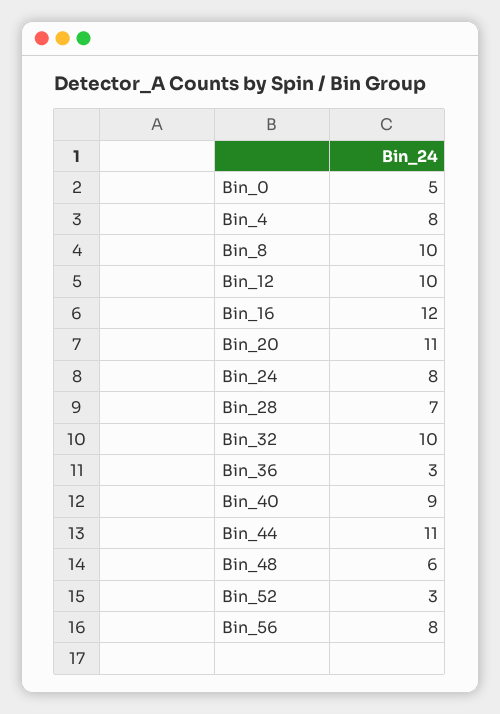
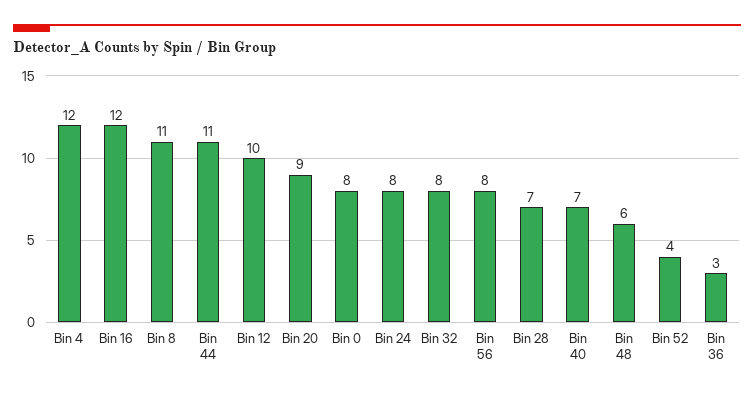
  {
-   "Bin_0": 5,
+   "Bin_0": 8,
-   "Bin_4": 8,
+   "Bin_4": 12,
-   "Bin_8": 10,
+   "Bin_8": 11,
    "Bin_12": 10,
    "Bin_16": 12,
-   "Bin_20": 11,
+   "Bin_20": 9,
    "Bin_24": 8,
    "Bin_28": 7,
-   "Bin_32": 10,
+   "Bin_32": 8,
    "Bin_36": 3,
-   "Bin_40": 9,
+   "Bin_40": 7,
    "Bin_44": 11,
    "Bin_48": 6,
-   "Bin_52": 3,
+   "Bin_52": 4,
    "Bin_56": 8
  }

